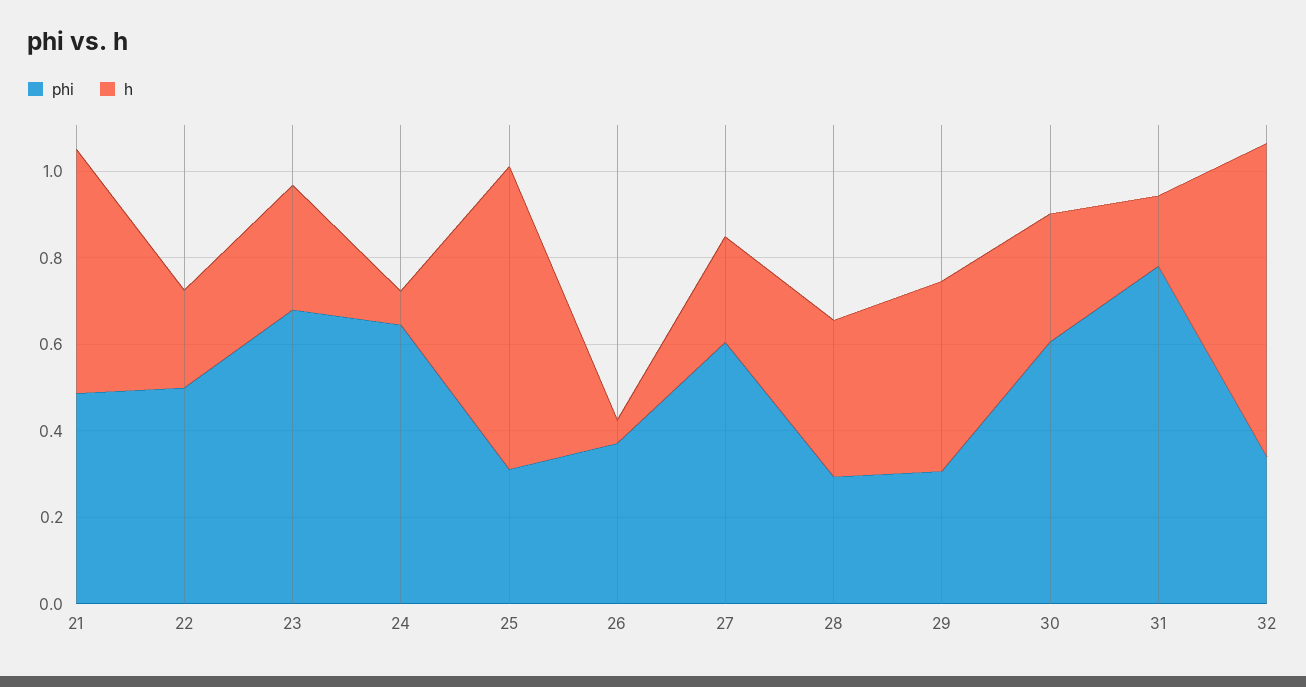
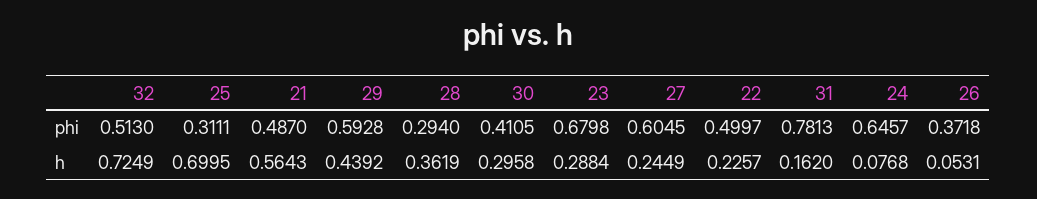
  {
    "phi": {
      "21": 0.487,
      "22": 0.4997,
      "23": 0.6798,
      "24": 0.6457,
      "25": 0.3111,
      "26": 0.3718,
      "27": 0.6045,
      "28": 0.294,
-     "29": 0.3,
+     "29": 0.5928,
-     "30": 0.6,
+     "30": 0.4105,
      "31": 0.7813,
-     "32": 0.35
+     "32": 0.513
    },
    "h": {
      "21": 0.5643,
      "22": 0.2257,
      "23": 0.2884,
      "24": 0.0768,
      "25": 0.6995,
      "26": 0.0531,
      "27": 0.2449,
      "28": 0.3619,
      "29": 0.4392,
      "30": 0.2958,
      "31": 0.162,
      "32": 0.7249
    }
  }

